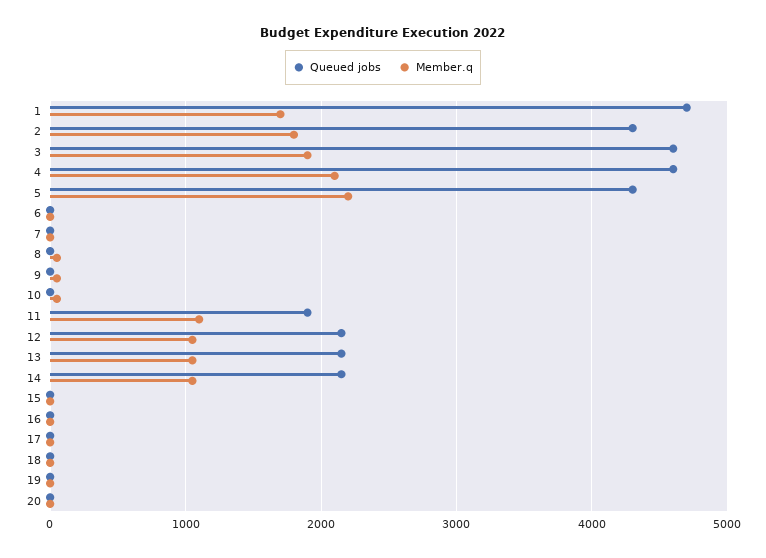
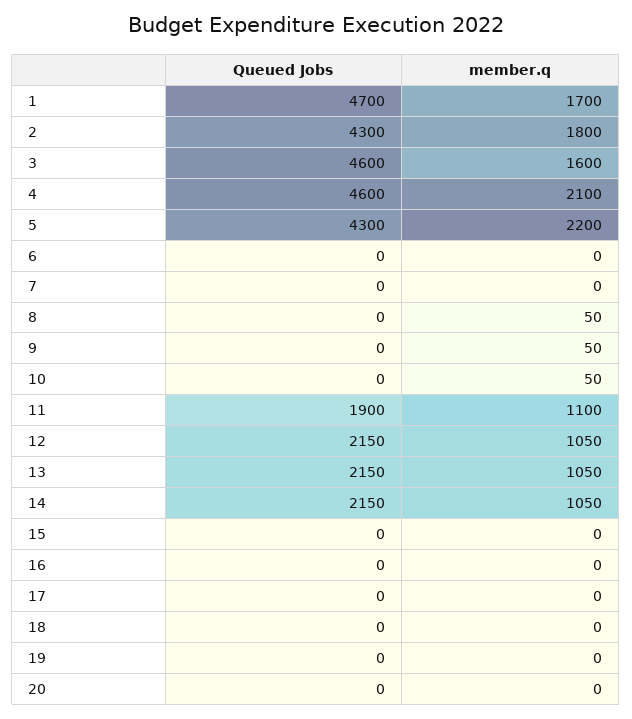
  {
    "Queued jobs": {
      "1": 4700,
      "2": 4300,
      "3": 4600,
      "4": 4600,
      "5": 4300,
      "6": 0,
      "7": 0,
      "8": 0,
      "9": 0,
      "10": 0,
      "11": 1900,
      "12": 2150,
      "13": 2150,
      "14": 2150,
      "15": 0,
      "16": 0,
      "17": 0,
      "18": 0,
      "19": 0,
      "20": 0
    },
    "Member.q": {
      "1": 1700,
      "2": 1800,
-     "3": 1900,
+     "3": 1600,
      "4": 2100,
      "5": 2200,
      "6": 0,
      "7": 0,
      "8": 50,
      "9": 50,
      "10": 50,
      "11": 1100,
      "12": 1050,
      "13": 1050,
      "14": 1050,
      "15": 0,
      "16": 0,
      "17": 0,
      "18": 0,
      "19": 0,
      "20": 0
    }
  }

